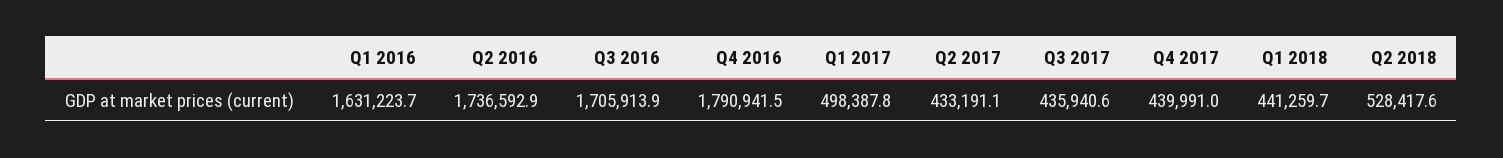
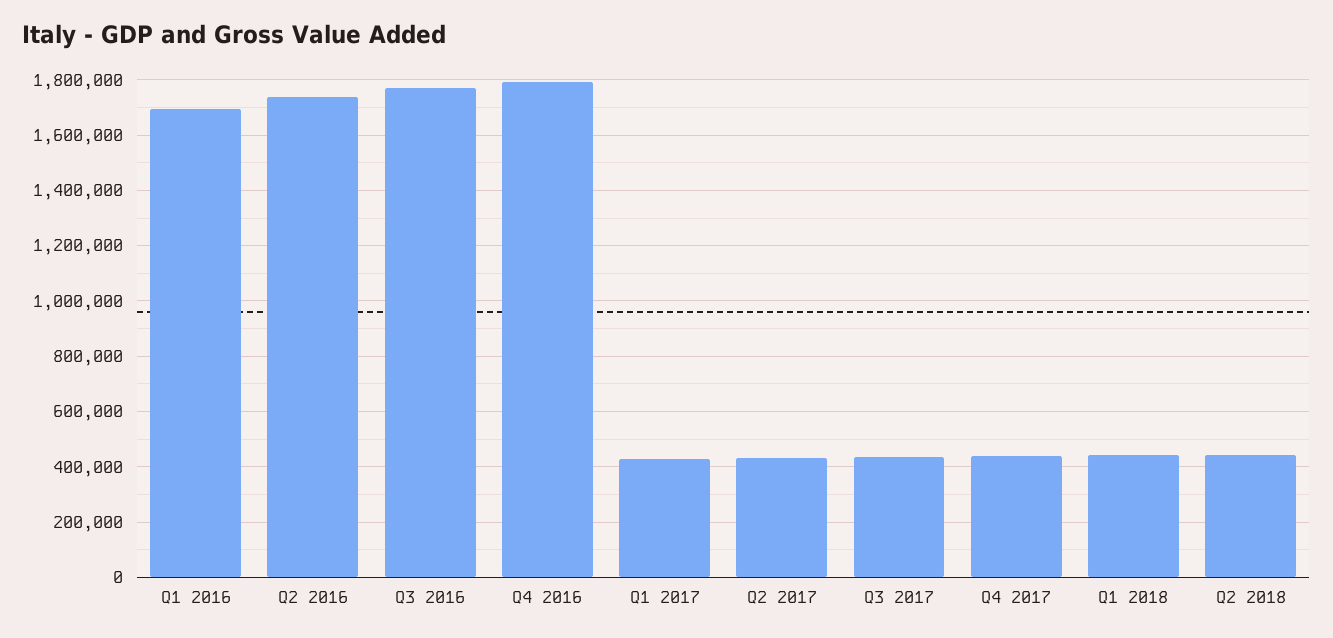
  {
-   "Q1 2016": 1631223.7,
+   "Q1 2016": 1700000,
    "Q2 2016": 1736592.9,
-   "Q3 2016": 1705913.9,
+   "Q3 2016": 1775000,
    "Q4 2016": 1790941.5,
-   "Q1 2017": 498387.8,
+   "Q1 2017": 425000,
    "Q2 2017": 433191.1,
    "Q3 2017": 435940.6,
    "Q4 2017": 439991,
    "Q1 2018": 441259.7,
-   "Q2 2018": 528417.6
+   "Q2 2018": 450000
  }

